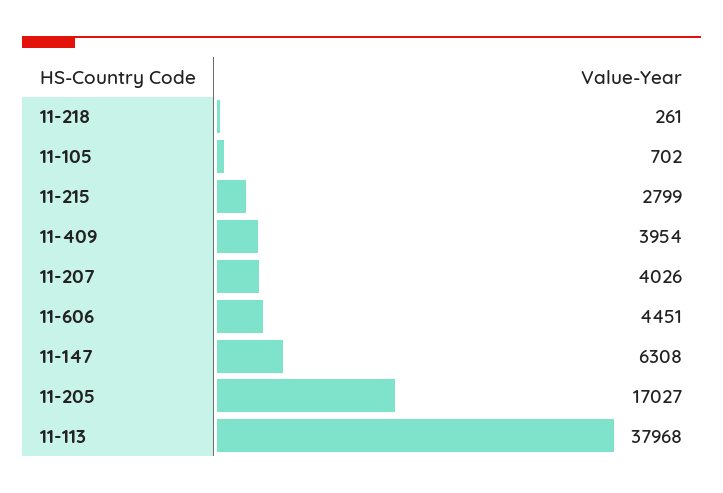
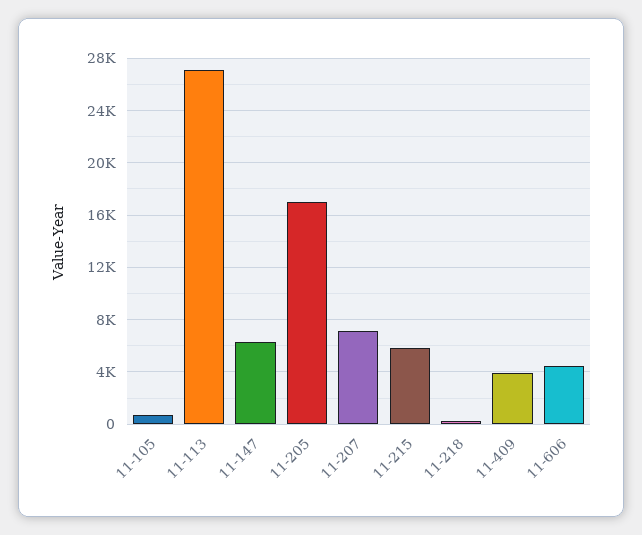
  {
    "11-218": 261,
    "11-105": 702,
-   "11-215": 2799,
+   "11-215": 6000,
    "11-409": 3954,
-   "11-207": 4026,
+   "11-207": 7000,
    "11-606": 4451,
    "11-147": 6308,
    "11-205": 17027,
-   "11-113": 37968
+   "11-113": 27000
  }

